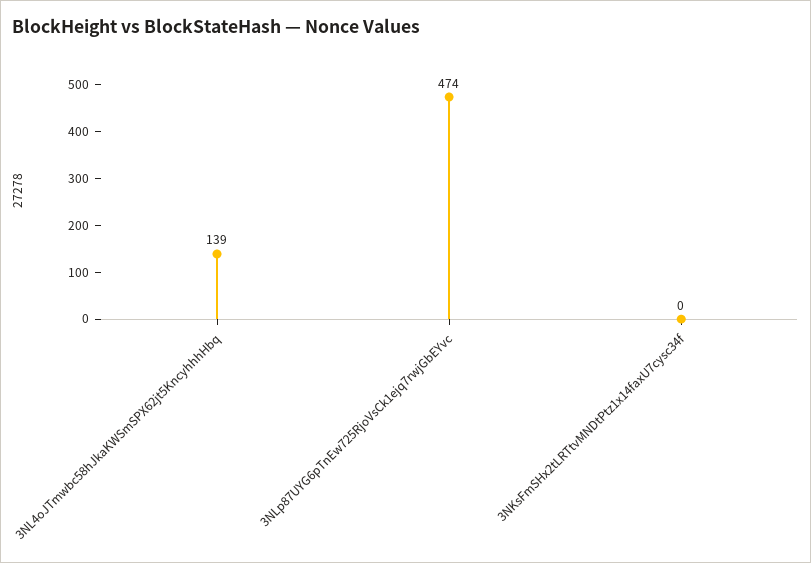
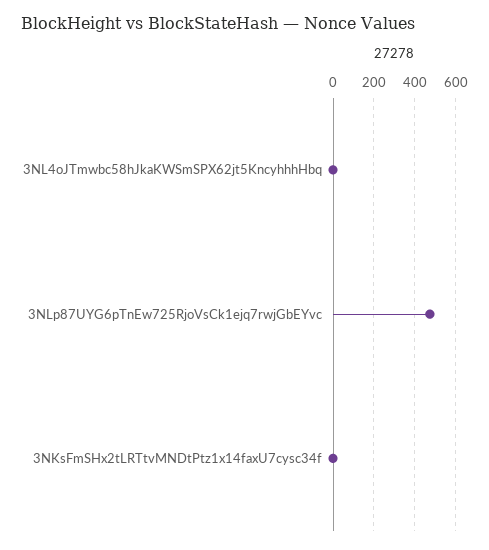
  {
-   "3NL4oJTmwbc58hJkaKWSmSPX62jt5KncyhhhHbq": 139,
+   "3NL4oJTmwbc58hJkaKWSmSPX62jt5KncyhhhHbq": 0,
    "3NLp87UYG6pTnEw725RjoVsCk1ejq7rwjGbEYvc": 474,
    "3NKsFmSHx2tLRTtvMNDtPtz1x14faxU7cysc34f": 0
  }

